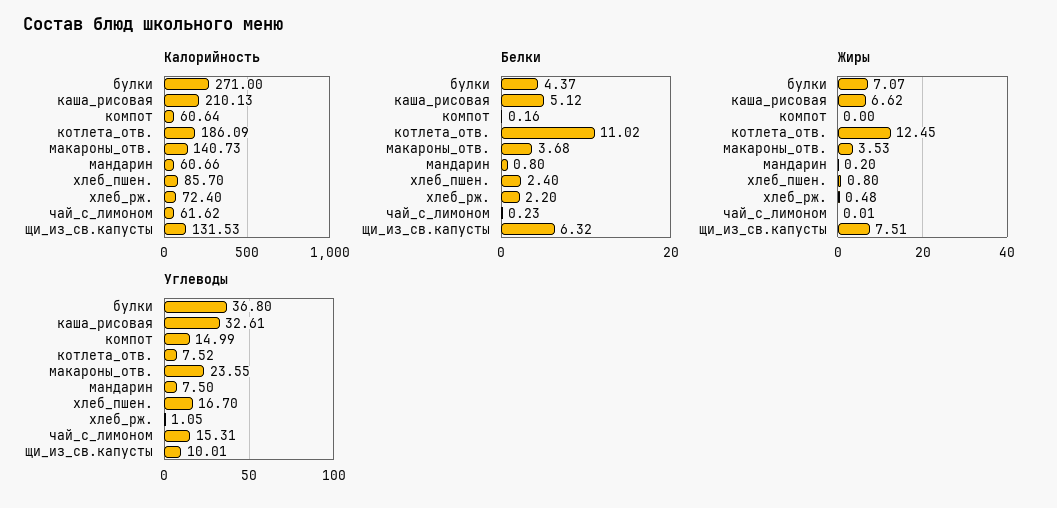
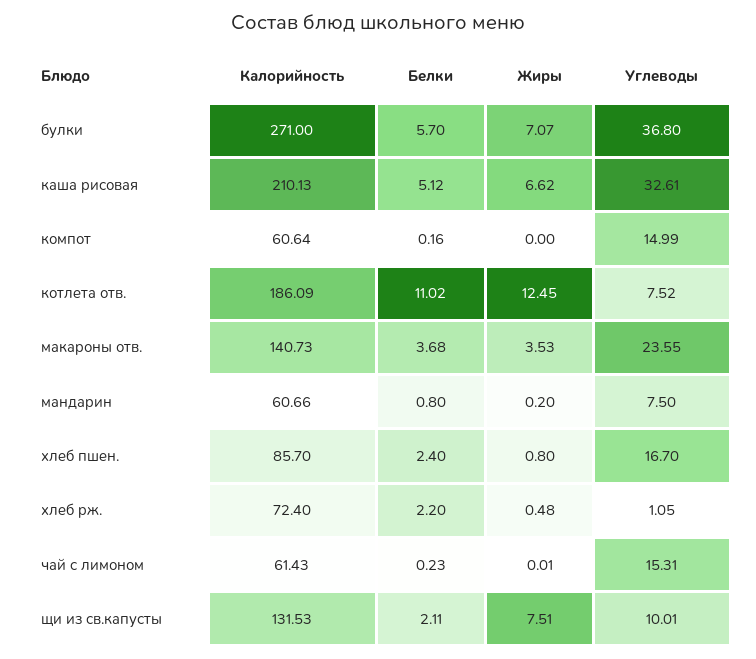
  {
    "Калорийность": {
      "булки": 271,
      "каша_рисовая": 210.13,
      "компот": 60.64,
      "котлета_отв.": 186.09,
      "макароны_отв.": 140.73,
      "мандарин": 60.66,
      "хлеб_пшен.": 85.7,
      "хлеб_рж.": 72.4,
-     "чай_с_лимоном": 61.62,
+     "чай_с_лимоном": 61.43,
      "щи_из_св.капусты": 131.53
    },
    "Белки": {
-     "булки": 4.37,
+     "булки": 5.7,
      "каша_рисовая": 5.12,
      "компот": 0.16,
      "котлета_отв.": 11.02,
      "макароны_отв.": 3.68,
      "мандарин": 0.8,
      "хлеб_пшен.": 2.4,
      "хлеб_рж.": 2.2,
      "чай_с_лимоном": 0.23,
-     "щи_из_св.капусты": 6.32
+     "щи_из_св.капусты": 2.11
    },
    "Жиры": {
      "булки": 7.07,
      "каша_рисовая": 6.62,
      "компот": 0,
      "котлета_отв.": 12.45,
      "макароны_отв.": 3.53,
      "мандарин": 0.2,
      "хлеб_пшен.": 0.8,
      "хлеб_рж.": 0.48,
      "чай_с_лимоном": 0.01,
      "щи_из_св.капусты": 7.51
    },
    "Углеводы": {
      "булки": 36.8,
      "каша_рисовая": 32.61,
      "компот": 14.99,
      "котлета_отв.": 7.52,
      "макароны_отв.": 23.55,
      "мандарин": 7.5,
      "хлеб_пшен.": 16.7,
      "хлеб_рж.": 1.05,
      "чай_с_лимоном": 15.31,
      "щи_из_св.капусты": 10.01
    }
  }

